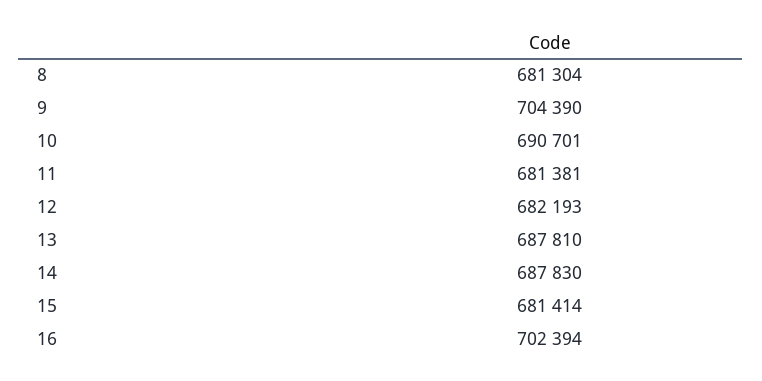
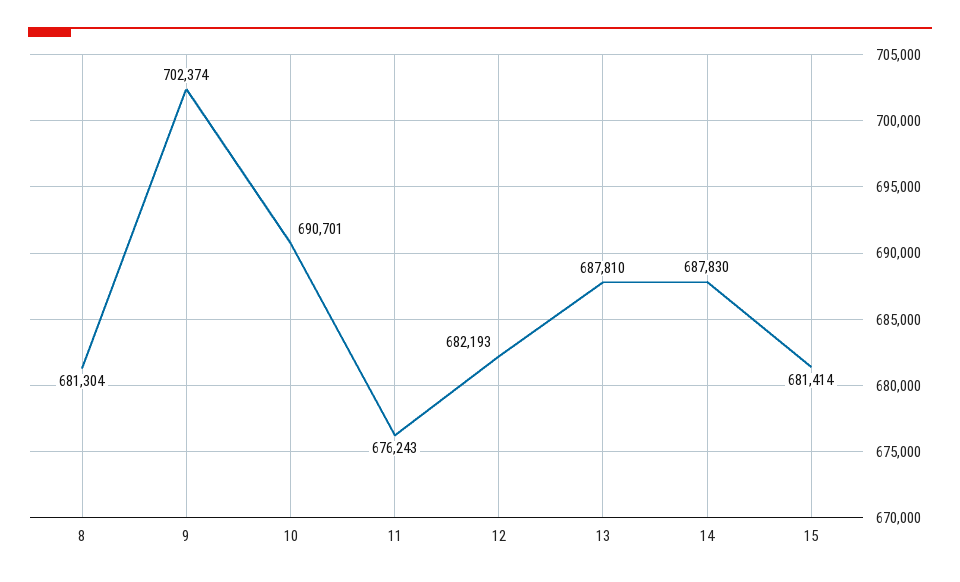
  {
    "8": 681304,
-   "9": 704390,
+   "9": 702374,
    "10": 690701,
-   "11": 681381,
+   "11": 676243,
    "12": 682193,
    "13": 687810,
    "14": 687830,
-   "15": 681414,
+   "15": 681414
-   "16": 702394
  }

